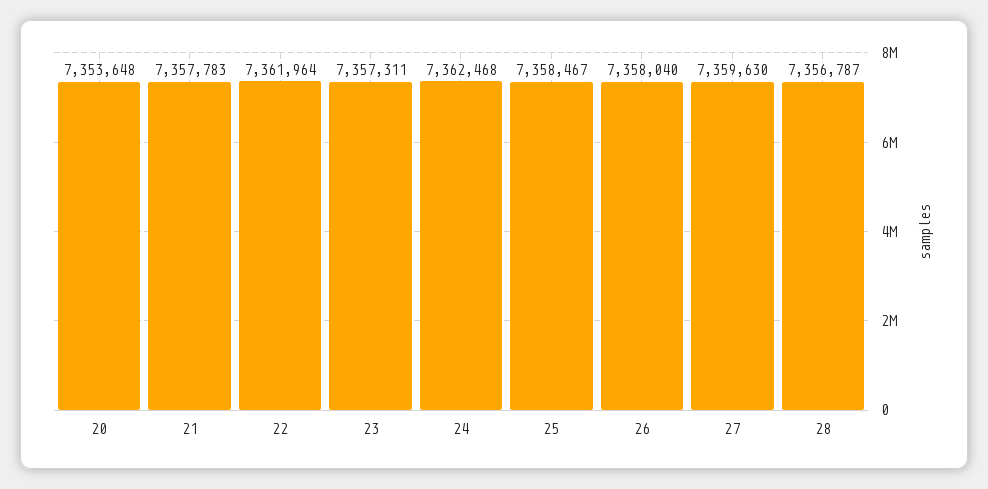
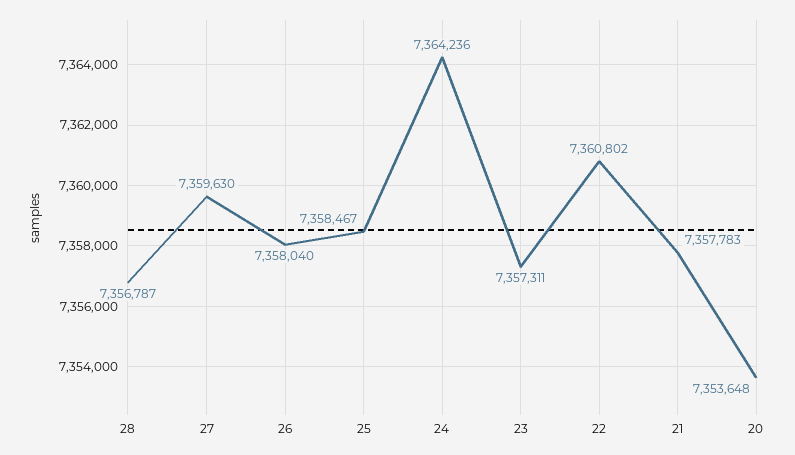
  {
    "20": 7353648,
    "21": 7357783,
-   "22": 7361964,
+   "22": 7360802,
    "23": 7357311,
-   "24": 7362468,
+   "24": 7364236,
    "25": 7358467,
    "26": 7358040,
    "27": 7359630,
    "28": 7356787
  }

